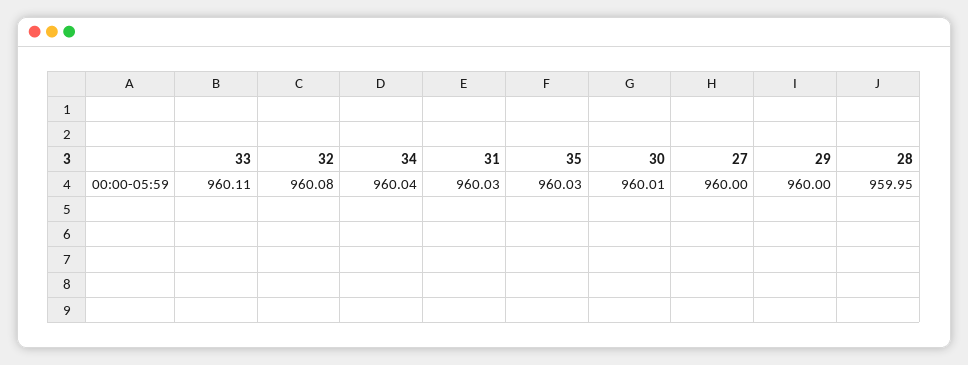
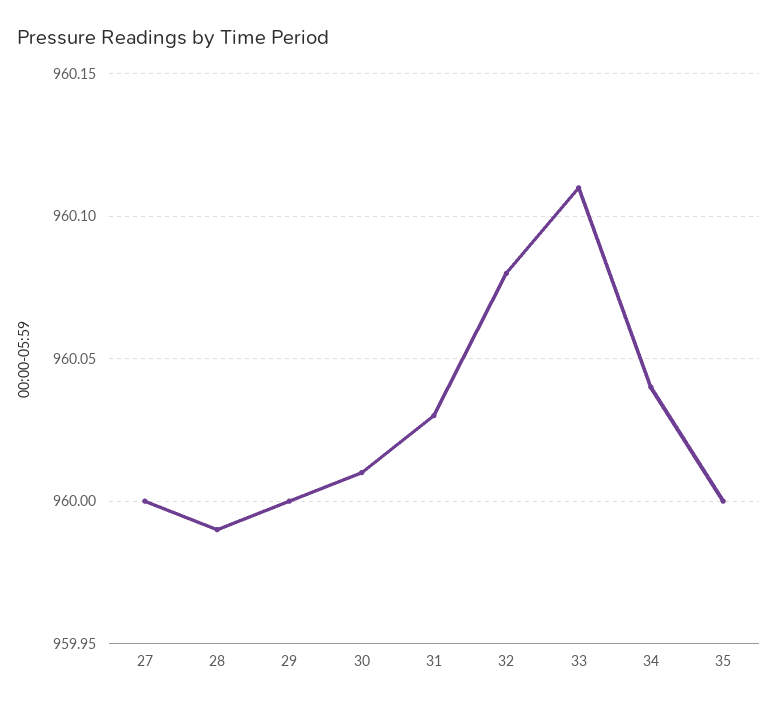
  {
    "33": 960.11,
    "32": 960.08,
    "34": 960.04,
    "31": 960.03,
-   "35": 960.03,
+   "35": 960,
    "30": 960.01,
    "27": 960,
    "29": 960,
-   "28": 959.95
+   "28": 959.99
  }

